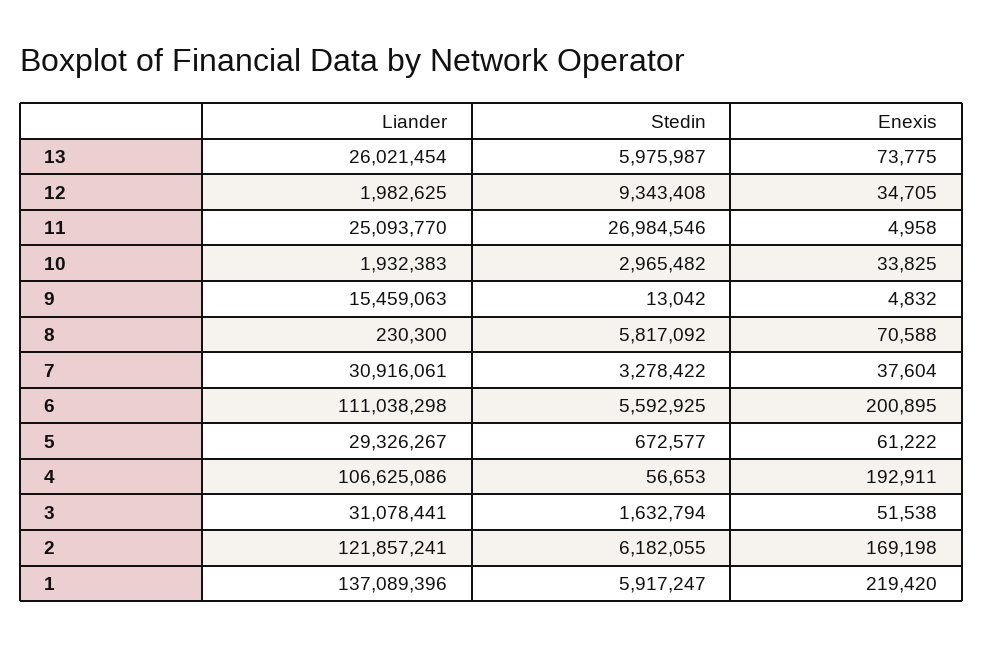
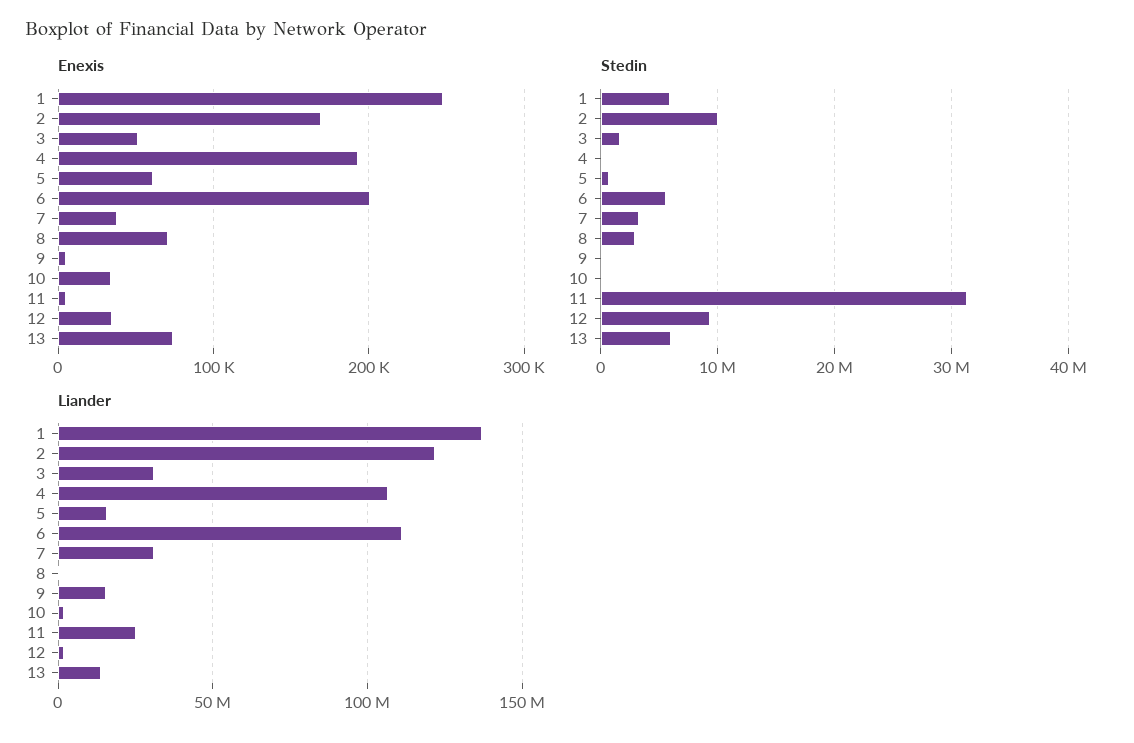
  {
    "Liander": {
-     "13": 26021454,
+     "13": 15000000,
      "12": 1982625,
      "11": 25093770,
      "10": 1932383,
      "9": 15459063,
      "8": 230300,
      "7": 30916061,
      "6": 111038298,
-     "5": 29326267,
+     "5": 15000000,
      "4": 106625086,
      "3": 31078441,
      "2": 121857241,
      "1": 137089396
    },
    "Stedin": {
      "13": 5975987,
      "12": 9343408,
-     "11": 26984546,
+     "11": 31000000,
-     "10": 2965482,
+     "10": 0,
      "9": 13042,
-     "8": 5817092,
+     "8": 3000000,
      "7": 3278422,
      "6": 5592925,
      "5": 672577,
      "4": 56653,
      "3": 1632794,
-     "2": 6182055,
+     "2": 10000000,
      "1": 5917247
    },
    "Enexis": {
      "13": 73775,
      "12": 34705,
      "11": 4958,
      "10": 33825,
      "9": 4832,
      "8": 70588,
      "7": 37604,
      "6": 200895,
      "5": 61222,
      "4": 192911,
      "3": 51538,
      "2": 169198,
-     "1": 219420
+     "1": 250000
    }
  }

